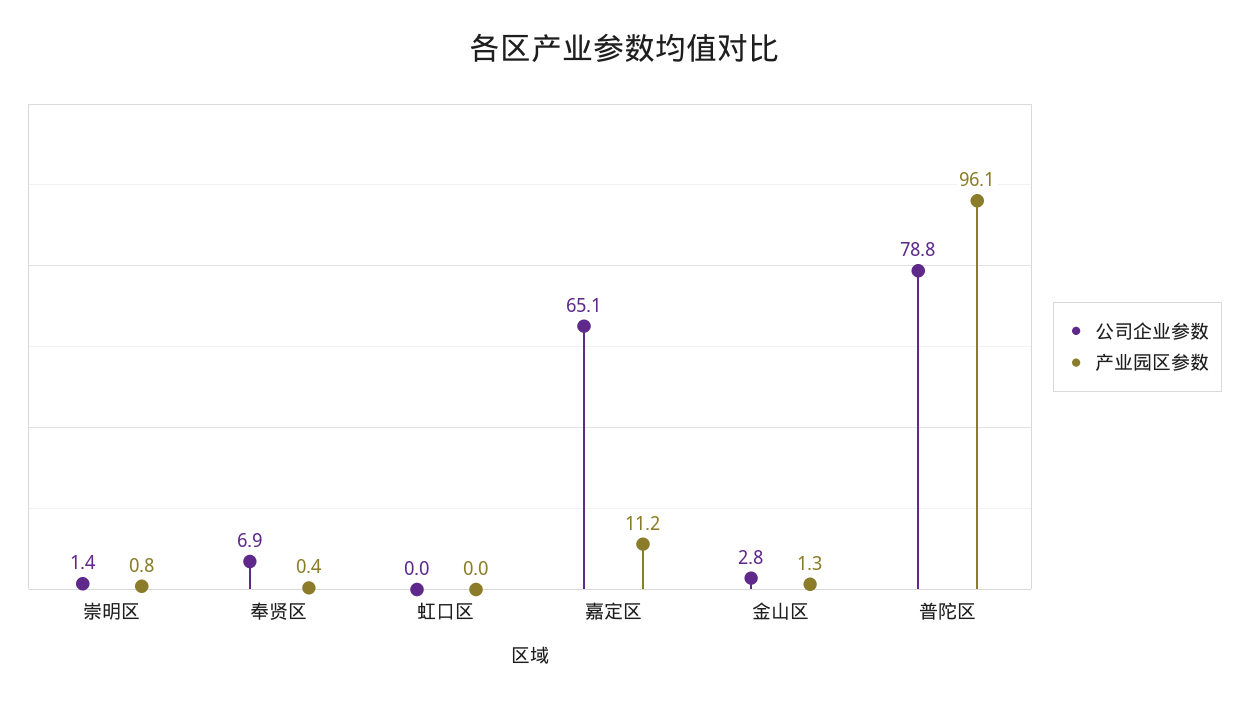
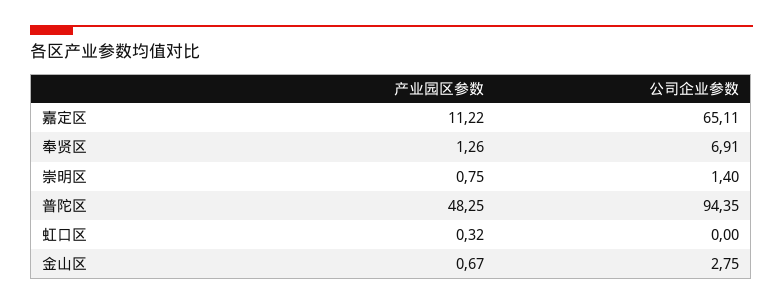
  {
    "公司企业参数": {
      "崇明区": 1.4,
      "奉贤区": 6.91,
      "虹口区": 0,
      "嘉定区": 65.11,
      "金山区": 2.75,
-     "普陀区": 78.8
+     "普陀区": 94.35
    },
    "产业园区参数": {
      "崇明区": 0.75,
-     "奉贤区": 0.4,
+     "奉贤区": 1.26,
-     "虹口区": 0,
+     "虹口区": 0.32,
      "嘉定区": 11.22,
-     "金山区": 1.3,
+     "金山区": 0.67,
-     "普陀区": 96.1
+     "普陀区": 48.25
    }
  }

